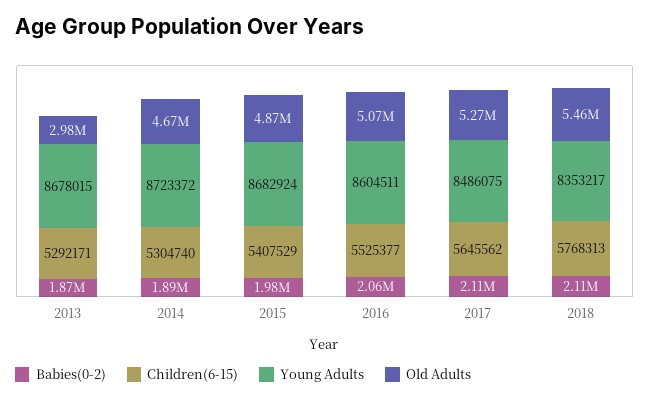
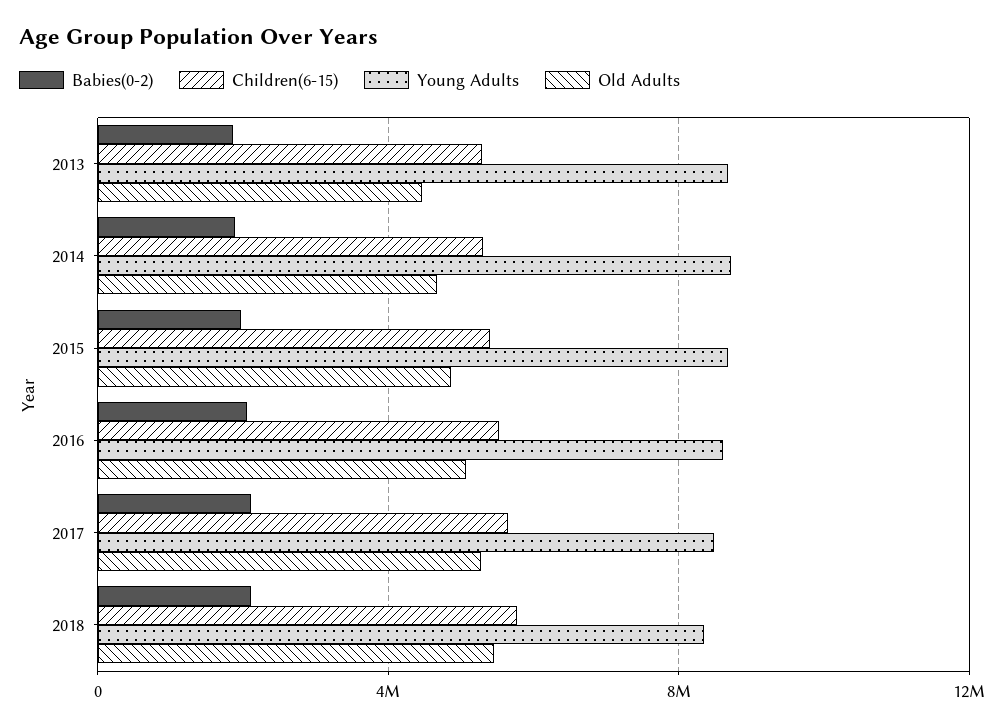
  {
    "Babies(0-2)": {
      "2013": 1870000,
      "2014": 1890000,
      "2015": 1980000,
      "2016": 2060000,
      "2017": 2110000,
      "2018": 2110000
    },
    "Children(6-15)": {
      "2013": 5292171,
      "2014": 5304740,
      "2015": 5407529,
      "2016": 5525377,
      "2017": 5645562,
      "2018": 5768313
    },
    "Young Adults": {
      "2013": 8678015,
      "2014": 8723372,
      "2015": 8682924,
      "2016": 8604511,
      "2017": 8486075,
      "2018": 8353217
    },
    "Old Adults": {
-     "2013": 2980000,
+     "2013": 4500000,
      "2014": 4670000,
      "2015": 4870000,
      "2016": 5070000,
      "2017": 5270000,
      "2018": 5460000
    }
  }

